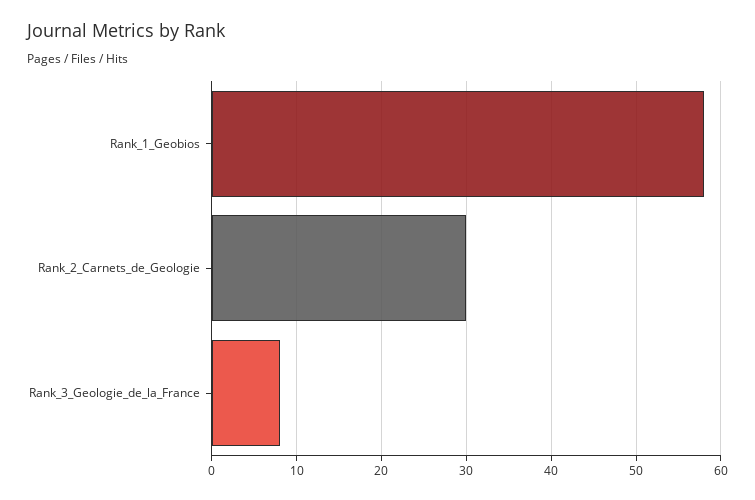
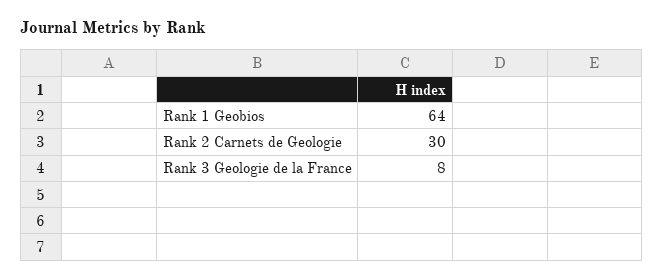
  {
-   "Rank_1_Geobios": 58,
+   "Rank_1_Geobios": 64,
    "Rank_2_Carnets_de_Geologie": 30,
    "Rank_3_Geologie_de_la_France": 8
  }

